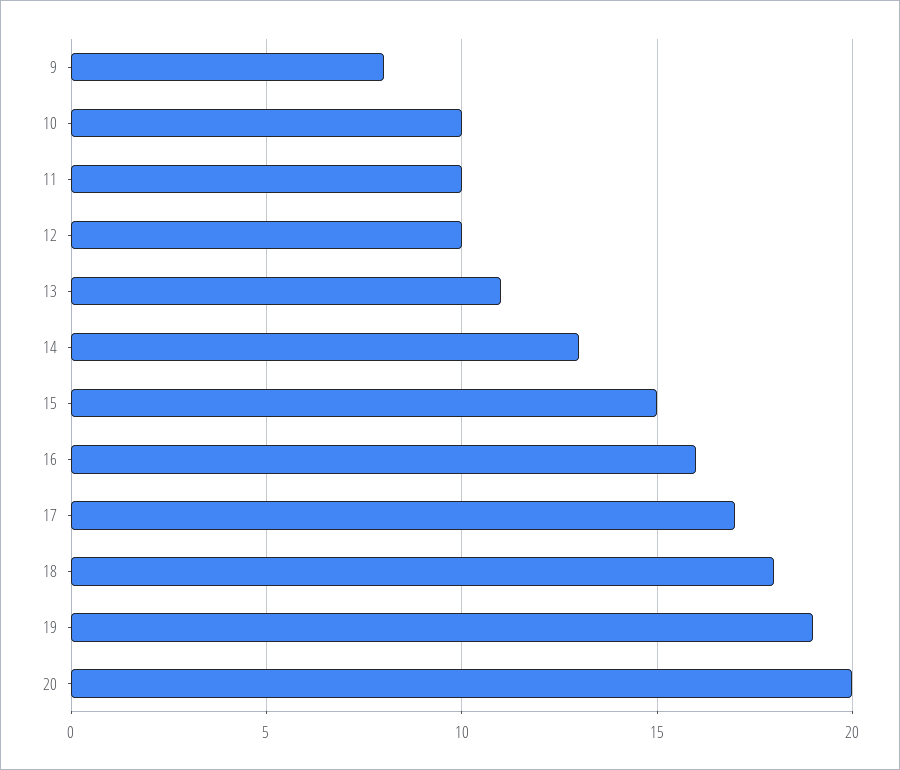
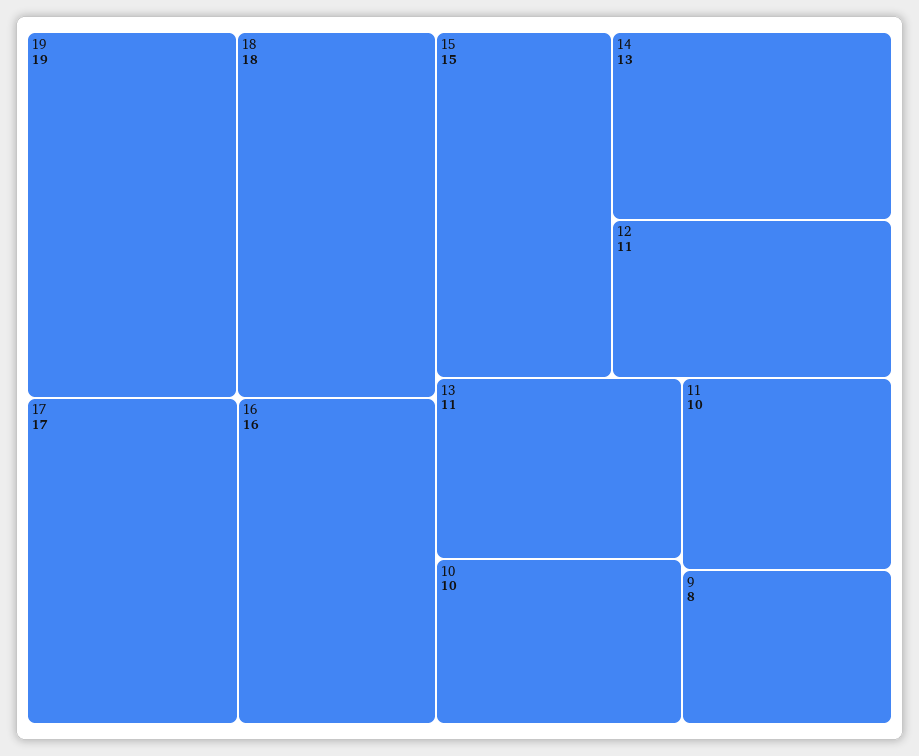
  {
    "9": 8,
    "10": 10,
    "11": 10,
-   "12": 10,
+   "12": 11,
    "13": 11,
    "14": 13,
    "15": 15,
    "16": 16,
    "17": 17,
    "18": 18,
-   "19": 19,
+   "19": 19
-   "20": 20
  }

